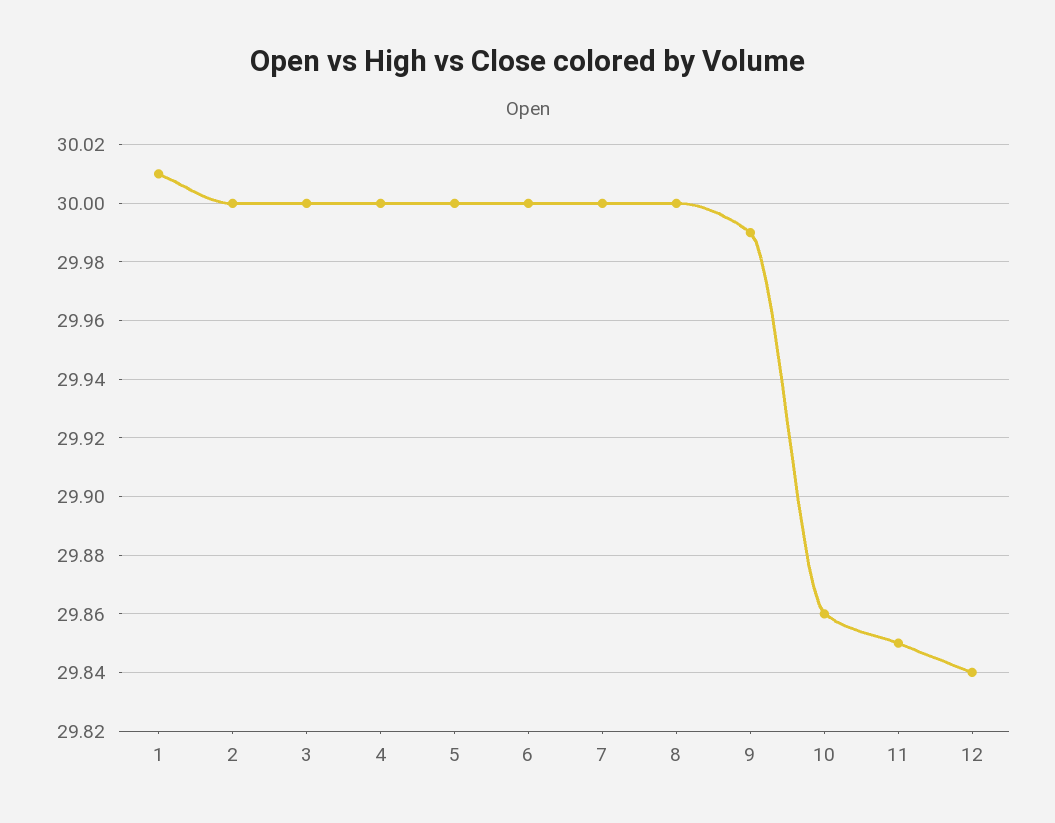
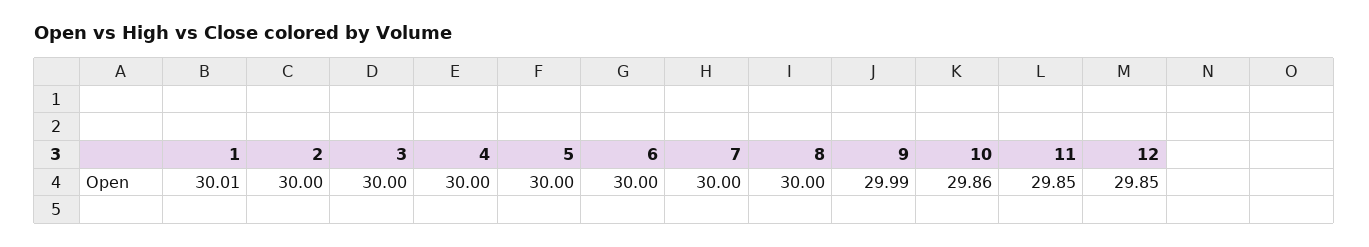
  {
    "1": 30.01,
    "2": 30,
    "3": 30,
    "4": 30,
    "5": 30,
    "6": 30,
    "7": 30,
    "8": 30,
    "9": 29.99,
    "10": 29.86,
    "11": 29.85,
-   "12": 29.84
+   "12": 29.85
  }

